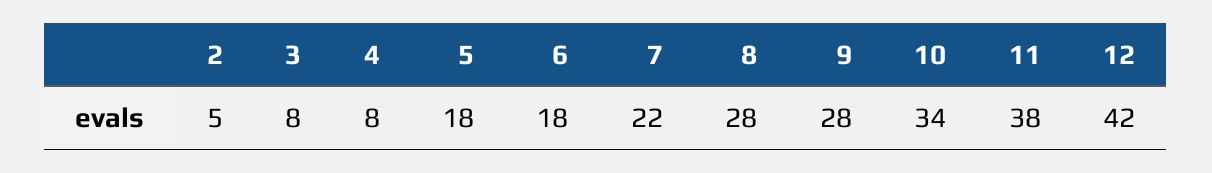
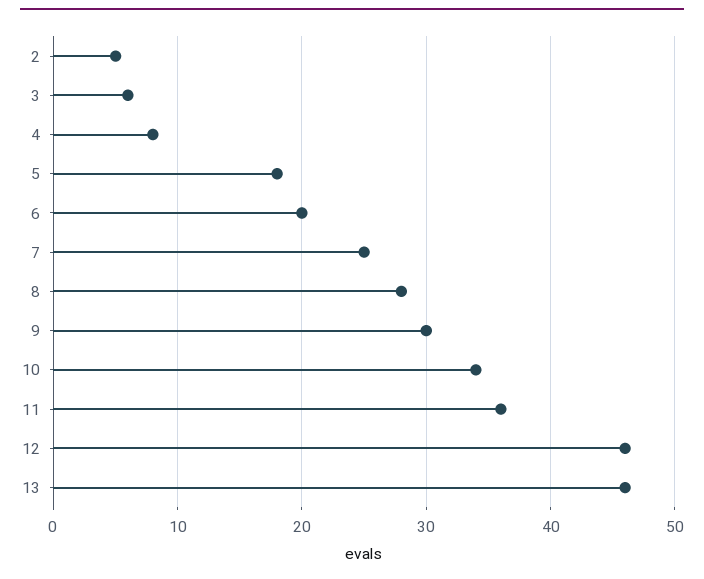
  {
    "2": 5,
-   "3": 8,
+   "3": 6,
    "4": 8,
    "5": 18,
-   "6": 18,
+   "6": 20,
-   "7": 22,
+   "7": 25,
    "8": 28,
-   "9": 28,
+   "9": 30,
    "10": 34,
-   "11": 38,
+   "11": 36,
-   "12": 42
+   "12": 46,
+   "13": 46
  }

